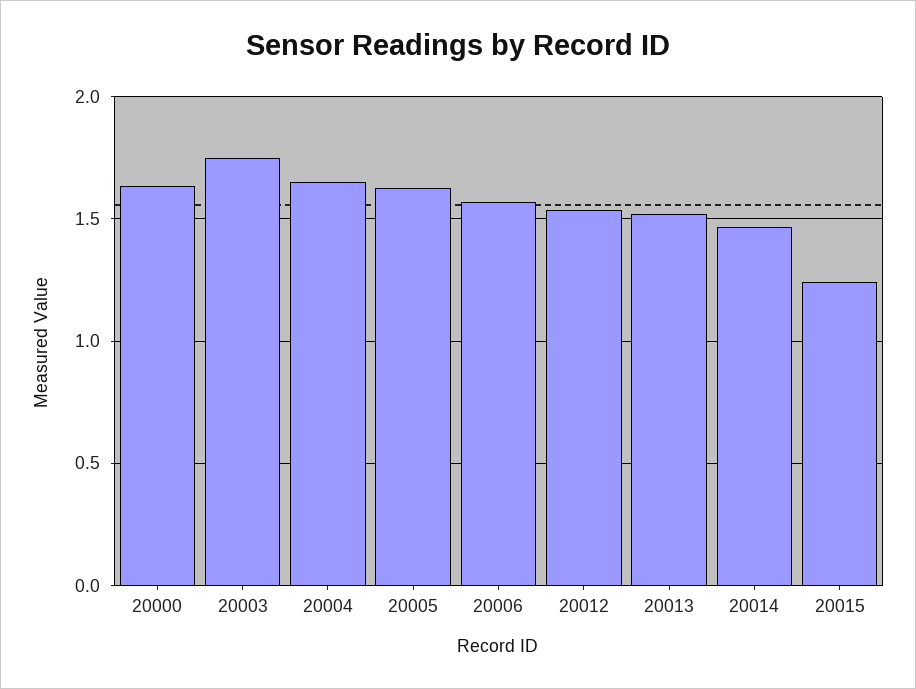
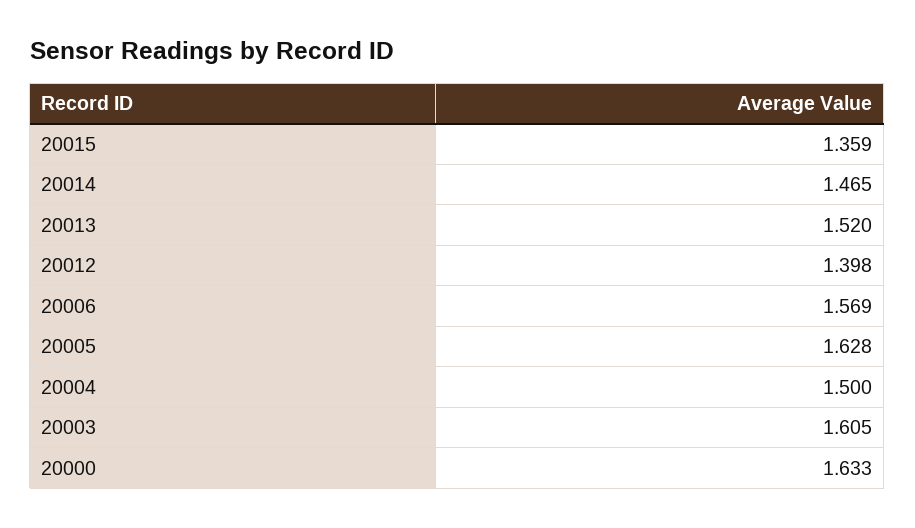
  {
    "20000": 1.633,
-   "20003": 1.75,
+   "20003": 1.605,
-   "20004": 1.65,
+   "20004": 1.5,
    "20005": 1.628,
    "20006": 1.569,
-   "20012": 1.55,
+   "20012": 1.398,
    "20013": 1.52,
    "20014": 1.465,
-   "20015": 1.25
+   "20015": 1.359
  }

